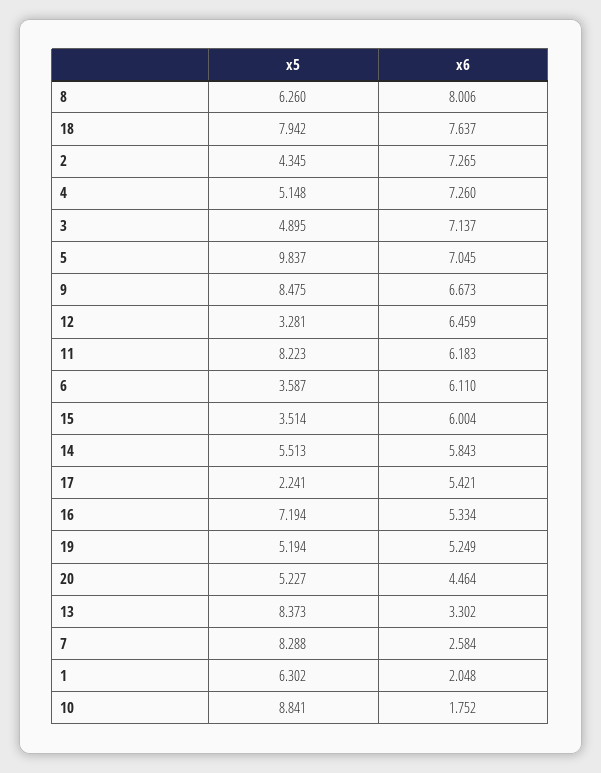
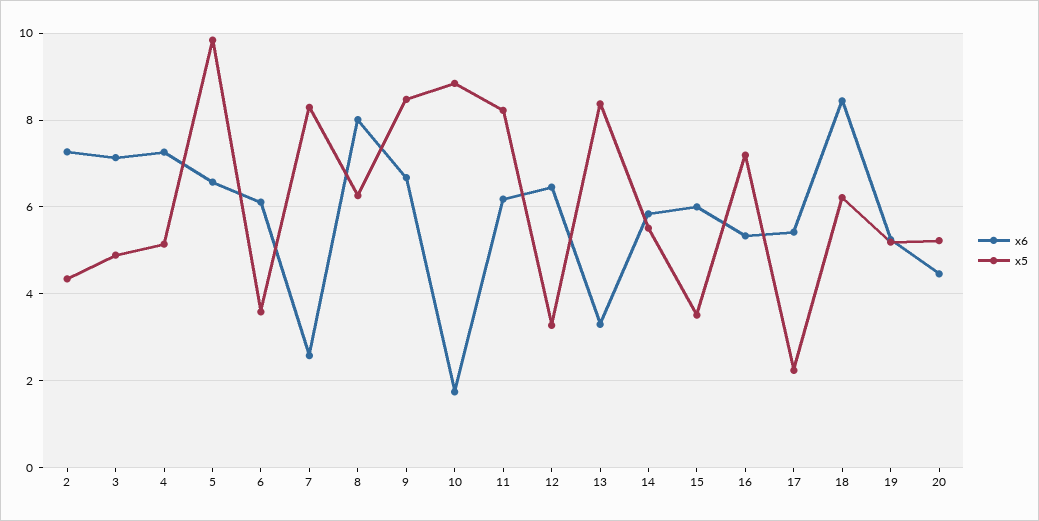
  {
    "x5": {
      "8": 6.26,
-     "18": 7.942,
+     "18": 6.2,
      "2": 4.345,
      "4": 5.148,
      "3": 4.895,
      "5": 9.837,
      "9": 8.475,
      "12": 3.281,
      "11": 8.223,
      "6": 3.587,
      "15": 3.514,
      "14": 5.513,
      "17": 2.241,
      "16": 7.194,
      "19": 5.194,
      "20": 5.227,
      "13": 8.373,
      "7": 8.288,
-     "1": 6.302,
      "10": 8.841
    },
    "x6": {
      "8": 8.006,
-     "18": 7.637,
+     "18": 8.4,
      "2": 7.265,
      "4": 7.26,
      "3": 7.137,
-     "5": 7.045,
+     "5": 6.6,
      "9": 6.673,
      "12": 6.459,
      "11": 6.183,
      "6": 6.11,
      "15": 6.004,
      "14": 5.843,
      "17": 5.421,
      "16": 5.334,
      "19": 5.249,
      "20": 4.464,
      "13": 3.302,
      "7": 2.584,
-     "1": 2.048,
      "10": 1.752
    }
  }

